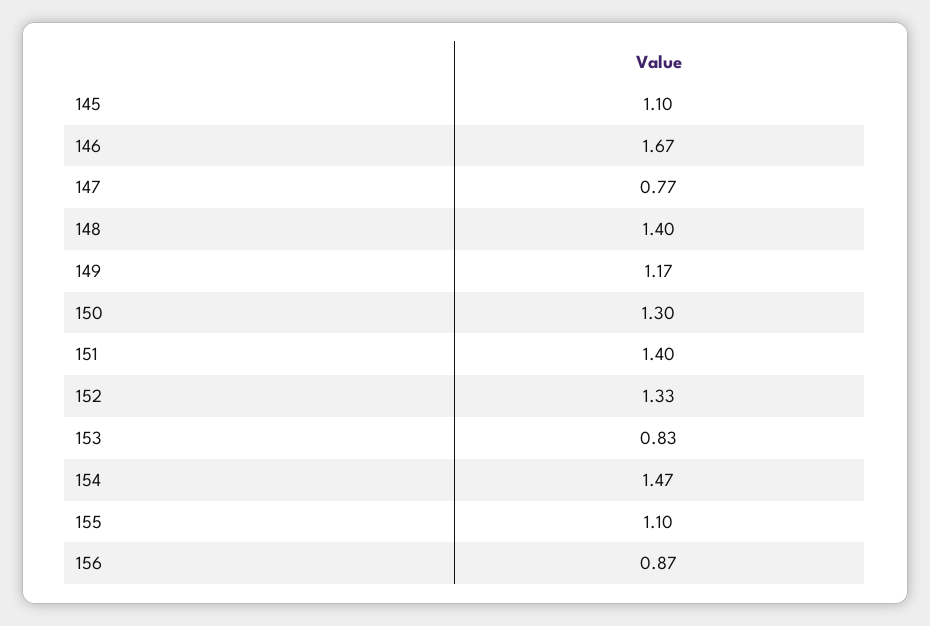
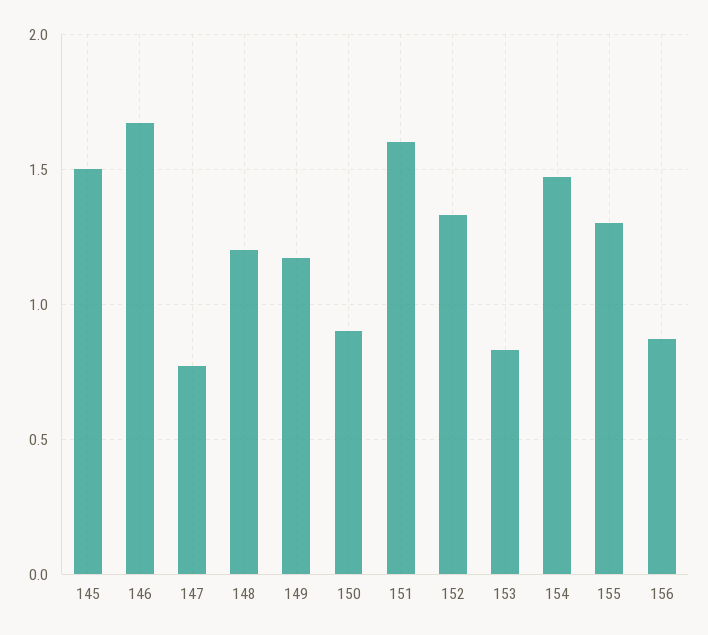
  {
-   "145": 1.1,
+   "145": 1.5,
    "146": 1.67,
    "147": 0.77,
-   "148": 1.4,
+   "148": 1.2,
    "149": 1.17,
-   "150": 1.3,
+   "150": 0.9,
-   "151": 1.4,
+   "151": 1.6,
    "152": 1.33,
    "153": 0.83,
    "154": 1.47,
-   "155": 1.1,
+   "155": 1.3,
    "156": 0.87
  }

